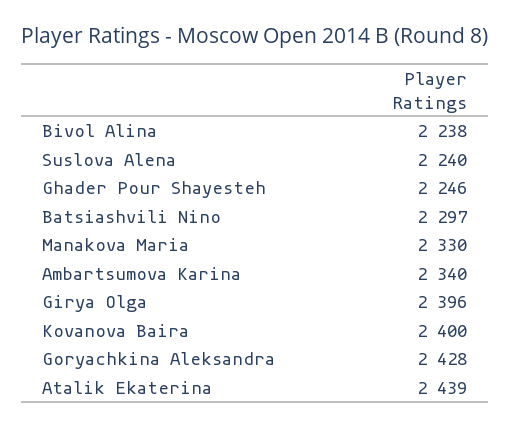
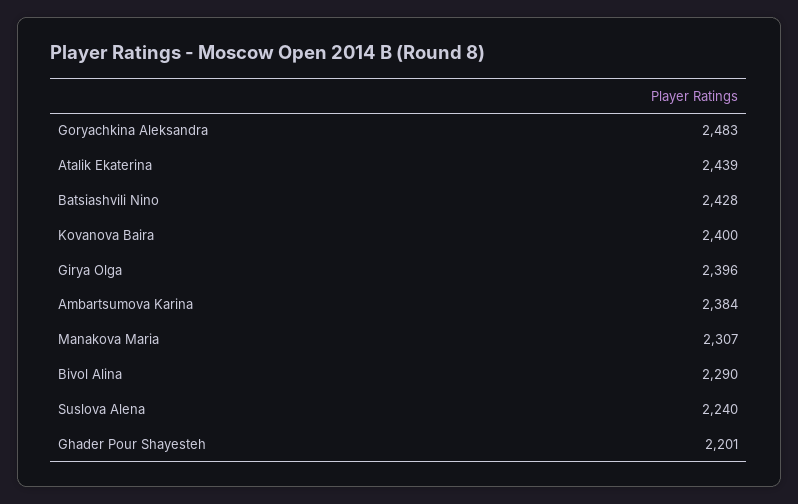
  {
-   "Bivol Alina": 2238,
+   "Bivol Alina": 2290,
    "Suslova Alena": 2240,
-   "Ghader Pour Shayesteh": 2246,
+   "Ghader Pour Shayesteh": 2201,
-   "Batsiashvili Nino": 2297,
+   "Batsiashvili Nino": 2428,
-   "Manakova Maria": 2330,
+   "Manakova Maria": 2307,
-   "Ambartsumova Karina": 2340,
+   "Ambartsumova Karina": 2384,
    "Girya Olga": 2396,
    "Kovanova Baira": 2400,
-   "Goryachkina Aleksandra": 2428,
+   "Goryachkina Aleksandra": 2483,
    "Atalik Ekaterina": 2439
  }

